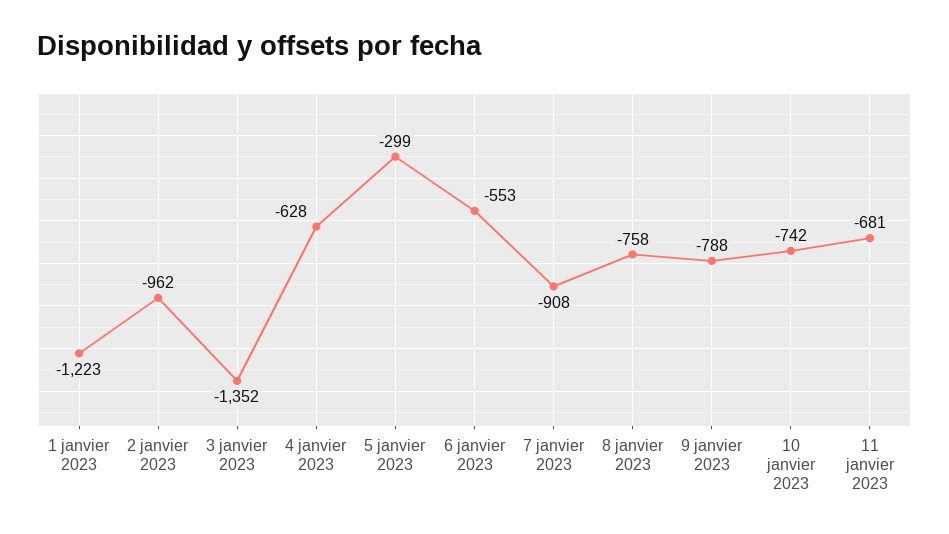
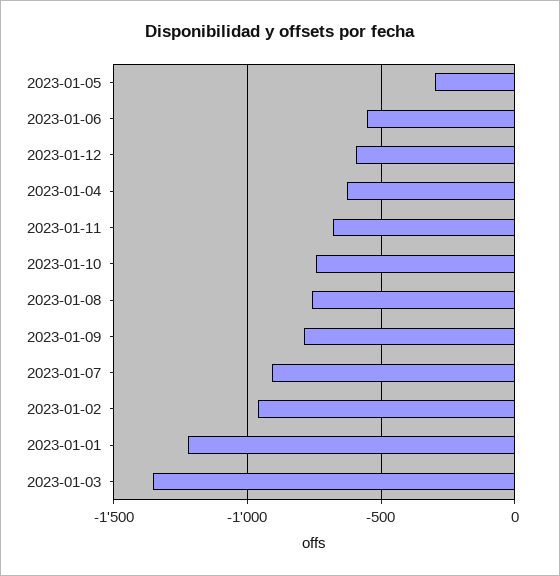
  {
    "1 janvier 2023": -1223,
    "2 janvier 2023": -962,
    "3 janvier 2023": -1352,
    "4 janvier 2023": -628,
    "5 janvier 2023": -299,
    "6 janvier 2023": -553,
    "7 janvier 2023": -908,
    "8 janvier 2023": -758,
    "9 janvier 2023": -788,
    "10 janvier 2023": -742,
-   "11 janvier 2023": -681
+   "11 janvier 2023": -681,
+   "2023-01-12": -600
  }

